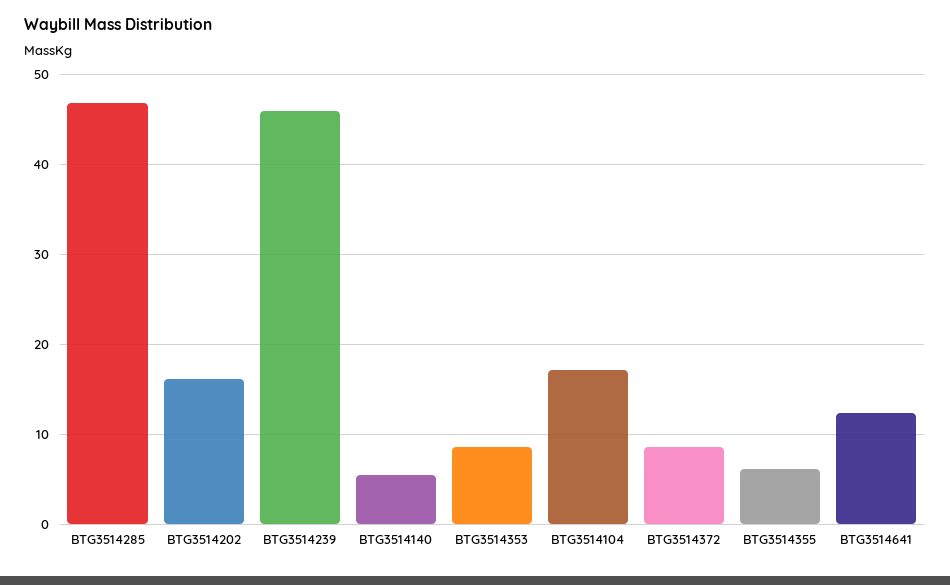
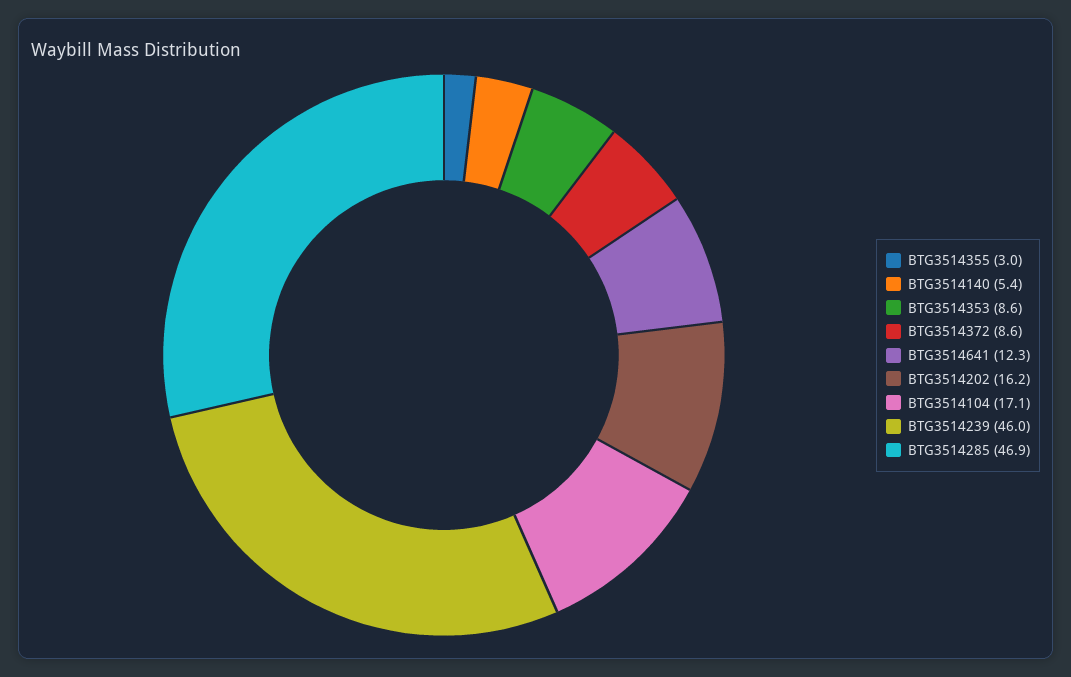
  {
    "BTG3514285": 46.9,
    "BTG3514202": 16.2,
    "BTG3514239": 46,
    "BTG3514140": 5.4,
    "BTG3514353": 8.6,
    "BTG3514104": 17.1,
    "BTG3514372": 8.6,
-   "BTG3514355": 6,
+   "BTG3514355": 3,
    "BTG3514641": 12.3
  }

